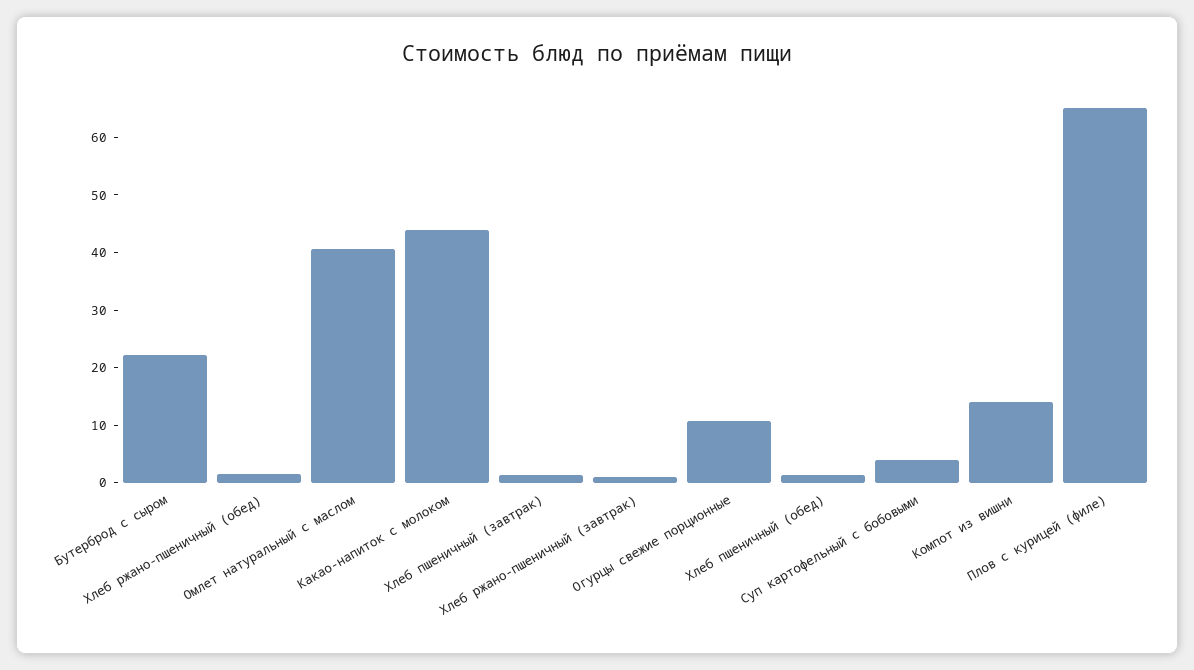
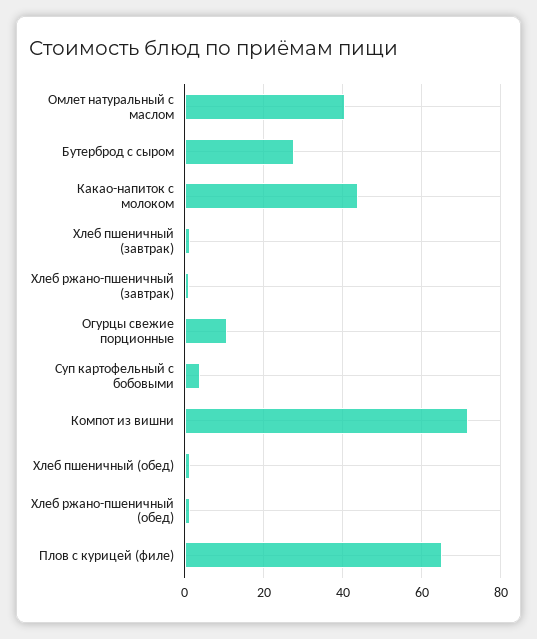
  {
-   "Бутерброд с сыром": 22,
+   "Бутерброд с сыром": 28,
    "Хлеб ржано-пшеничный (обед)": 2,
    "Омлет натуральный с маслом": 40,
    "Какао-напиток с молоком": 44,
    "Хлеб пшеничный (завтрак)": 2,
    "Хлеб ржано-пшеничный (завтрак)": 0,
    "Огурцы свежие порционные": 10,
    "Хлеб пшеничный (обед)": 2,
    "Суп картофельный с бобовыми": 4,
-   "Компот из вишни": 14,
+   "Компот из вишни": 72,
    "Плов с курицей (филе)": 66
  }

